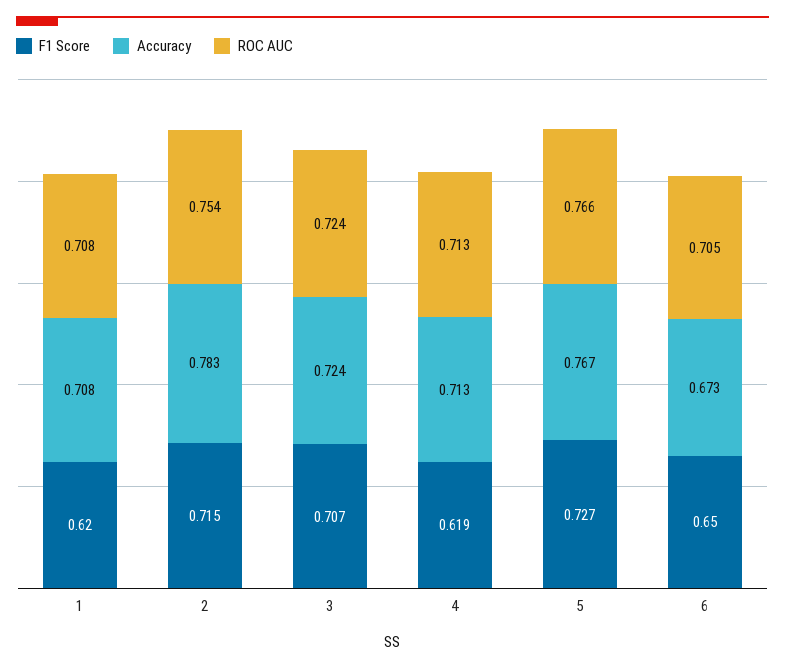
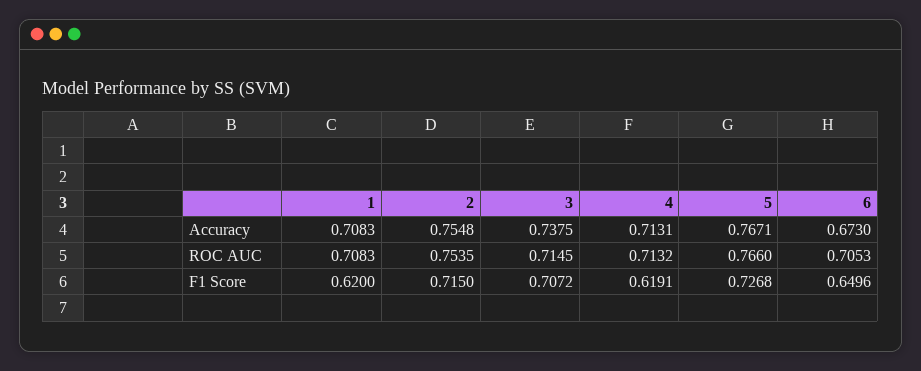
  {
    "F1 Score": {
      "1": 0.62,
      "2": 0.715,
      "3": 0.7072,
      "4": 0.6191,
      "5": 0.7268,
      "6": 0.6496
    },
    "Accuracy": {
      "1": 0.7083,
-     "2": 0.783,
+     "2": 0.7548,
-     "3": 0.724,
+     "3": 0.7375,
      "4": 0.7131,
      "5": 0.7671,
      "6": 0.673
    },
    "ROC AUC": {
      "1": 0.7083,
      "2": 0.7535,
-     "3": 0.724,
+     "3": 0.7145,
      "4": 0.7132,
      "5": 0.766,
      "6": 0.7053
    }
  }

